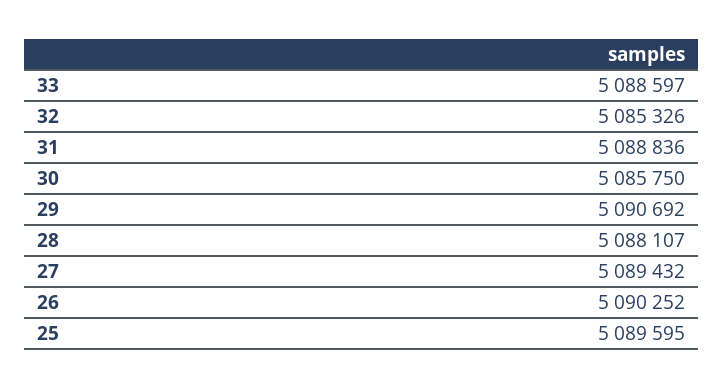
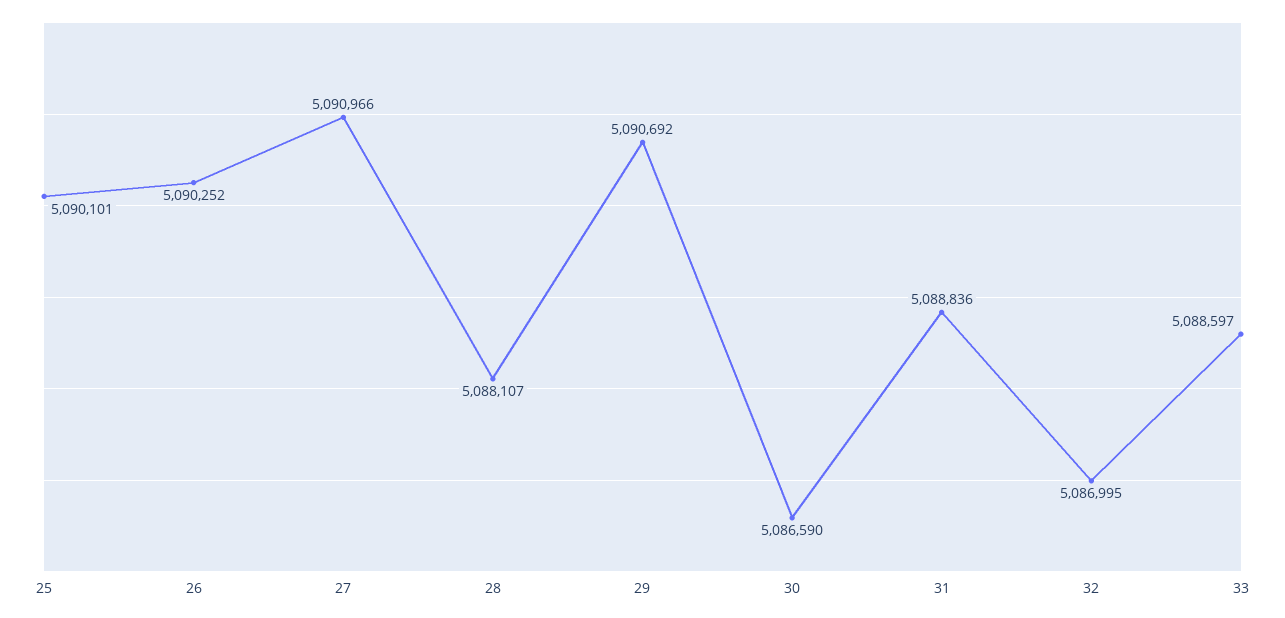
  {
    "33": 5088597,
-   "32": 5085326,
+   "32": 5086995,
    "31": 5088836,
-   "30": 5085750,
+   "30": 5086590,
    "29": 5090692,
    "28": 5088107,
-   "27": 5089432,
+   "27": 5090966,
    "26": 5090252,
-   "25": 5089595
+   "25": 5090101
  }

